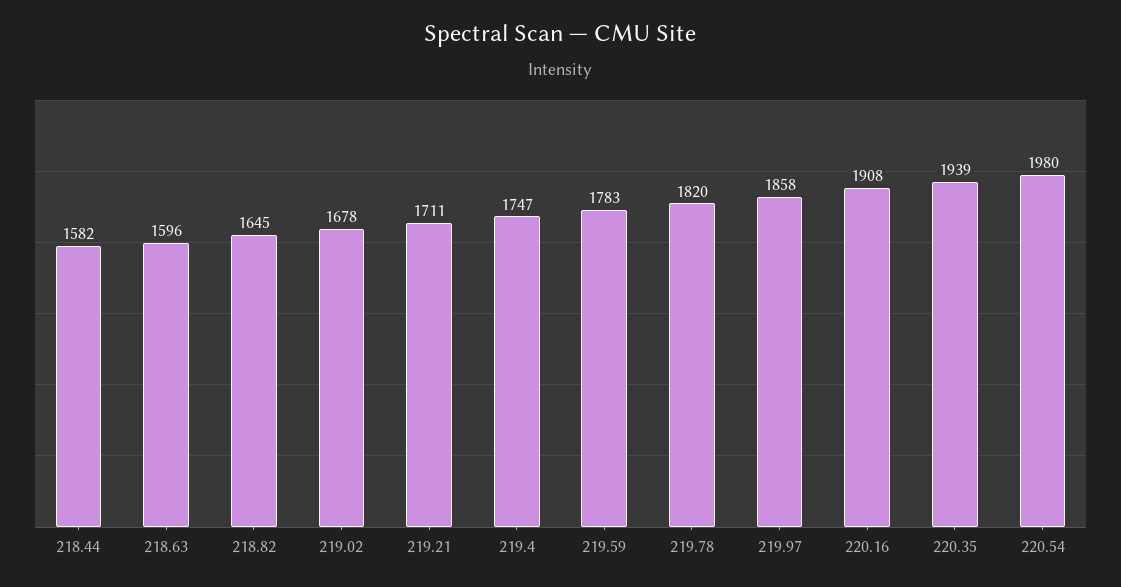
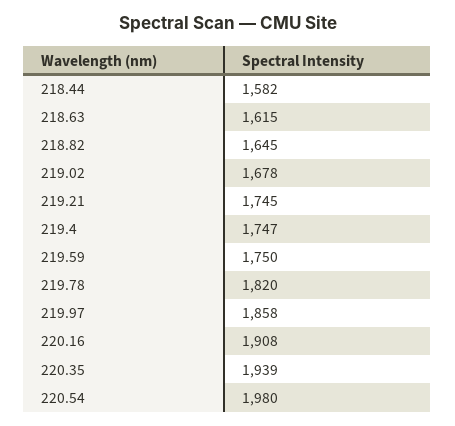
  {
    "218.44": 1582,
-   "218.63": 1596,
+   "218.63": 1615,
    "218.82": 1645,
    "219.02": 1678,
-   "219.21": 1711,
+   "219.21": 1745,
    "219.4": 1747,
-   "219.59": 1783,
+   "219.59": 1750,
    "219.78": 1820,
    "219.97": 1858,
    "220.16": 1908,
    "220.35": 1939,
    "220.54": 1980
  }

